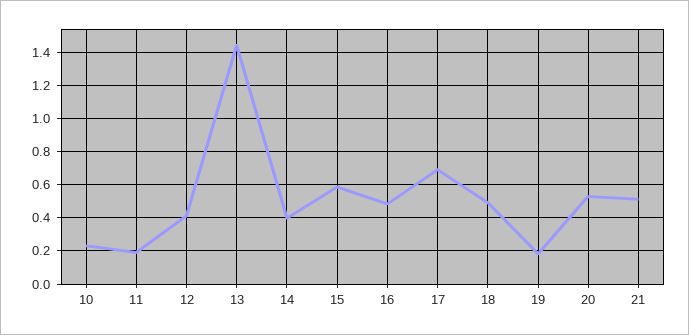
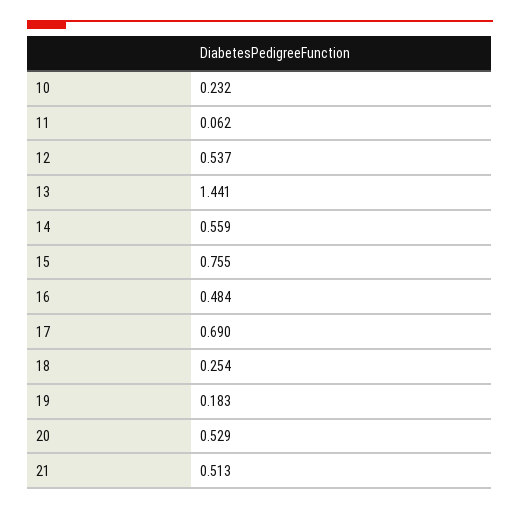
  {
    "10": 0.232,
-   "11": 0.2,
+   "11": 0.062,
-   "12": 0.4,
+   "12": 0.537,
    "13": 1.441,
-   "14": 0.4,
+   "14": 0.559,
-   "15": 0.6,
+   "15": 0.755,
    "16": 0.484,
    "17": 0.69,
-   "18": 0.5,
+   "18": 0.254,
    "19": 0.183,
    "20": 0.529,
    "21": 0.513
  }

